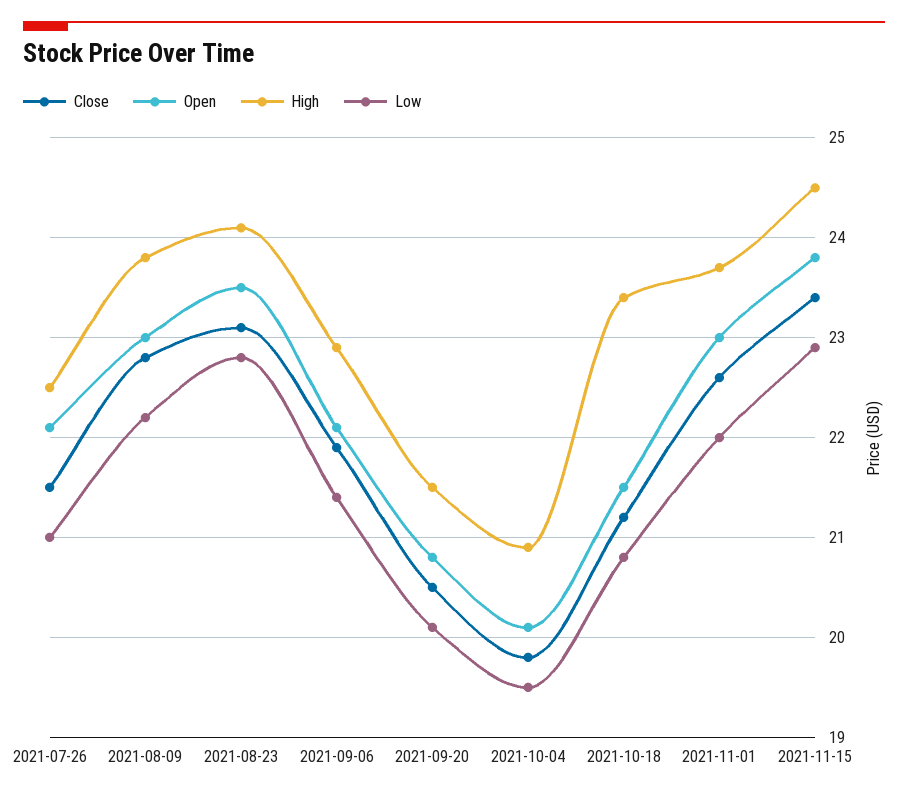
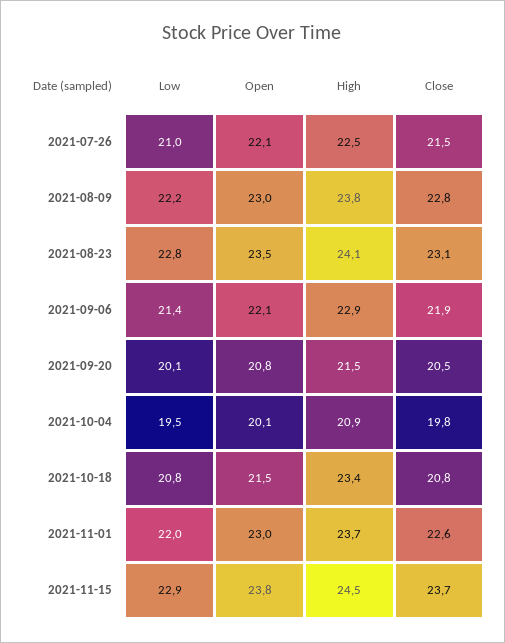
  {
    "Close": {
      "2021-07-26": 21.5,
      "2021-08-09": 22.8,
      "2021-08-23": 23.1,
      "2021-09-06": 21.9,
      "2021-09-20": 20.5,
      "2021-10-04": 19.8,
-     "2021-10-18": 21.2,
+     "2021-10-18": 20.8,
      "2021-11-01": 22.6,
-     "2021-11-15": 23.4
+     "2021-11-15": 23.7
    },
    "Open": {
      "2021-07-26": 22.1,
      "2021-08-09": 23,
      "2021-08-23": 23.5,
      "2021-09-06": 22.1,
      "2021-09-20": 20.8,
      "2021-10-04": 20.1,
      "2021-10-18": 21.5,
      "2021-11-01": 23,
      "2021-11-15": 23.8
    },
    "High": {
      "2021-07-26": 22.5,
      "2021-08-09": 23.8,
      "2021-08-23": 24.1,
      "2021-09-06": 22.9,
      "2021-09-20": 21.5,
      "2021-10-04": 20.9,
      "2021-10-18": 23.4,
      "2021-11-01": 23.7,
      "2021-11-15": 24.5
    },
    "Low": {
      "2021-07-26": 21,
      "2021-08-09": 22.2,
      "2021-08-23": 22.8,
      "2021-09-06": 21.4,
      "2021-09-20": 20.1,
      "2021-10-04": 19.5,
      "2021-10-18": 20.8,
      "2021-11-01": 22,
      "2021-11-15": 22.9
    }
  }

